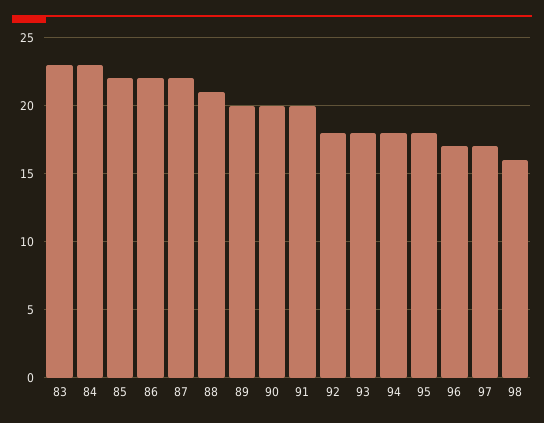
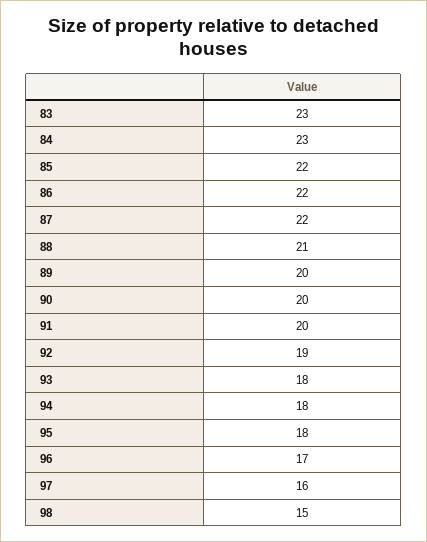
  {
    "83": 23,
    "84": 23,
    "85": 22,
    "86": 22,
    "87": 22,
    "88": 21,
    "89": 20,
    "90": 20,
    "91": 20,
-   "92": 18,
+   "92": 19,
    "93": 18,
    "94": 18,
    "95": 18,
    "96": 17,
-   "97": 17,
+   "97": 16,
-   "98": 16
+   "98": 15
  }

